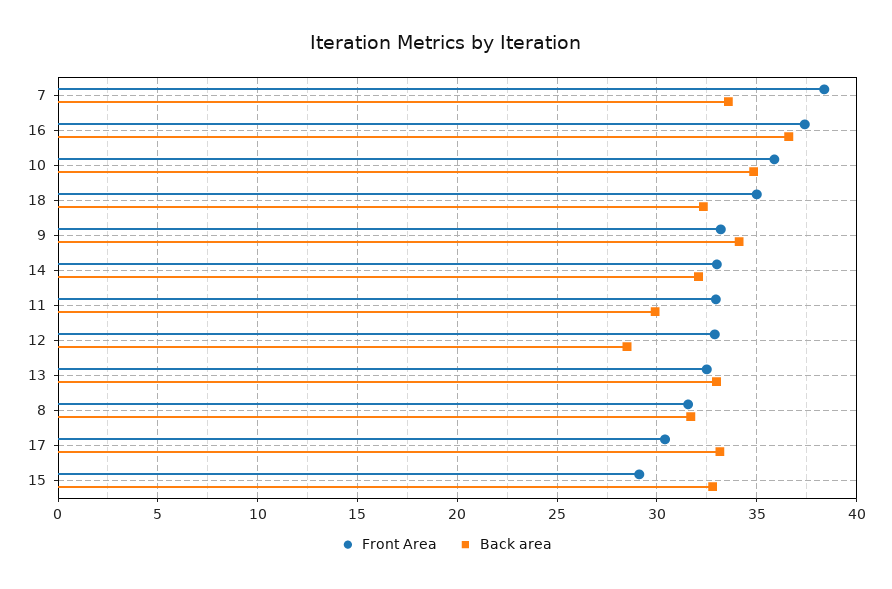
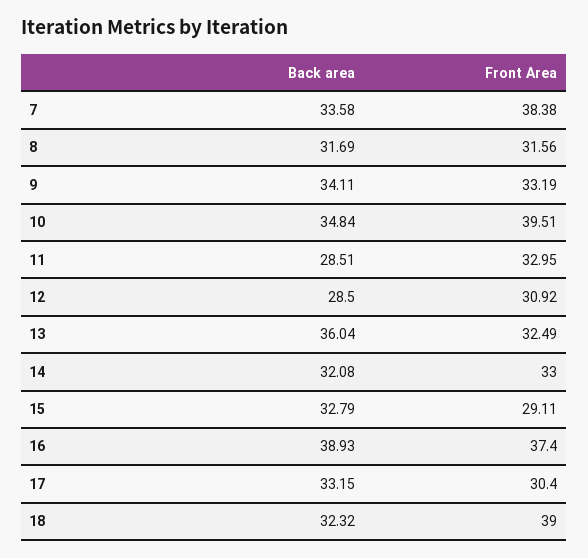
  {
    "Front Area": {
      "7": 38.38,
      "16": 37.4,
-     "10": 36,
+     "10": 39.51,
-     "18": 35,
+     "18": 39,
      "9": 33.19,
      "14": 33,
      "11": 32.95,
-     "12": 33,
+     "12": 30.92,
      "13": 32.49,
      "8": 31.56,
      "17": 30.4,
      "15": 29.11
    },
    "Back area": {
      "7": 33.58,
-     "16": 36.5,
+     "16": 38.93,
      "10": 34.84,
      "18": 32.32,
      "9": 34.11,
      "14": 32.08,
-     "11": 30,
+     "11": 28.51,
      "12": 28.5,
-     "13": 33,
+     "13": 36.04,
      "8": 31.69,
      "17": 33.15,
      "15": 32.79
    }
  }

